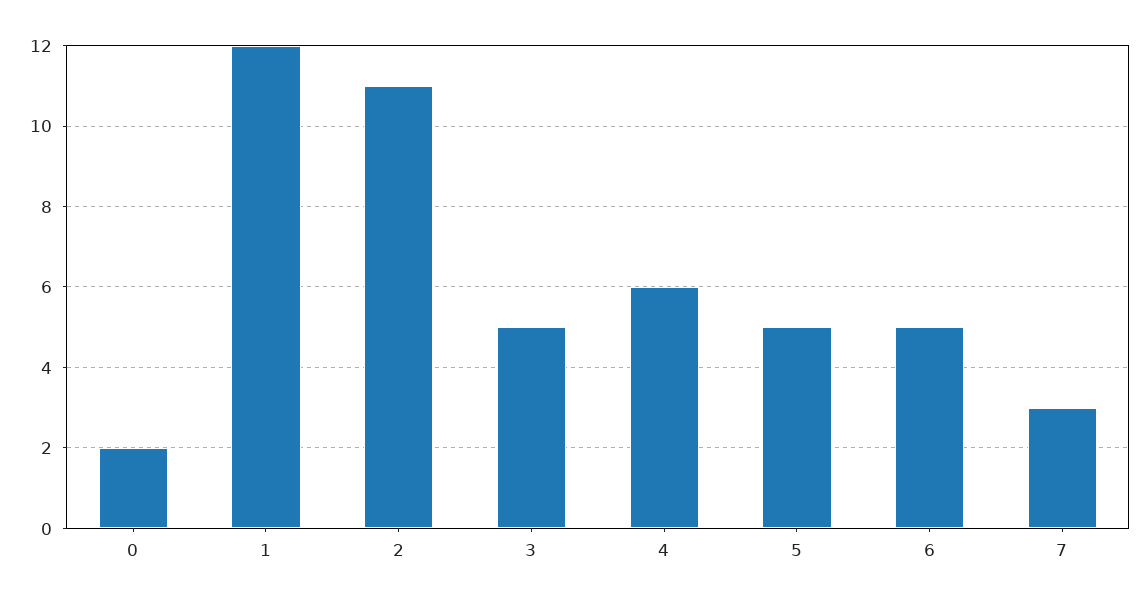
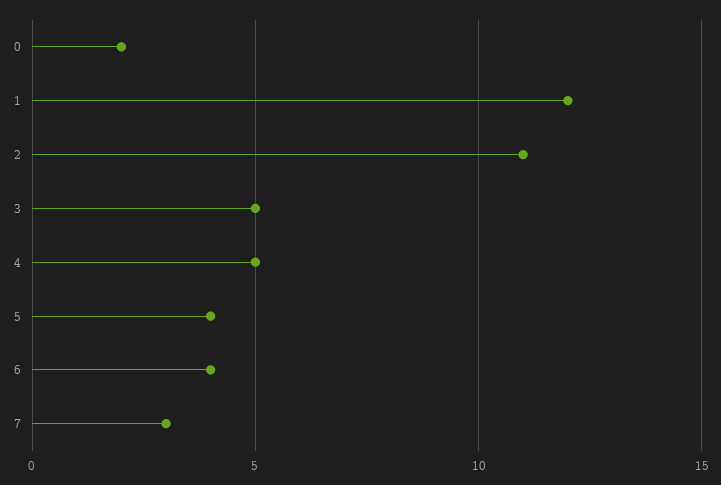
  {
    "0": 2,
    "1": 12,
    "2": 11,
    "3": 5,
-   "4": 6,
+   "4": 5,
-   "5": 5,
+   "5": 4,
-   "6": 5,
+   "6": 4,
    "7": 3
  }

